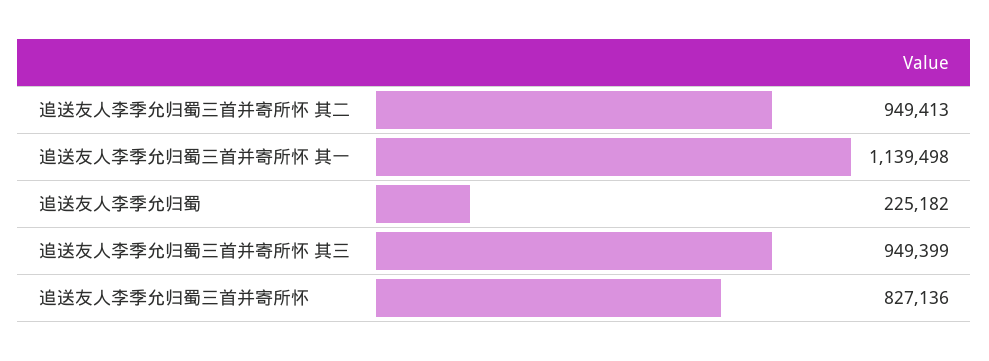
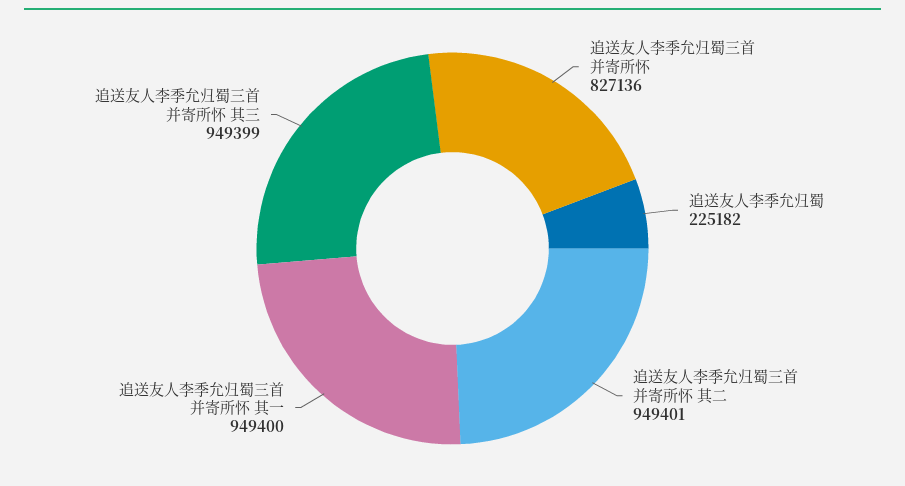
  {
-   "追送友人李季允归蜀三首并寄所怀 其二": 949413,
+   "追送友人李季允归蜀三首并寄所怀 其二": 949401,
-   "追送友人李季允归蜀三首并寄所怀 其一": 1139498,
+   "追送友人李季允归蜀三首并寄所怀 其一": 949400,
    "追送友人李季允归蜀": 225182,
    "追送友人李季允归蜀三首并寄所怀 其三": 949399,
    "追送友人李季允归蜀三首并寄所怀": 827136
  }

